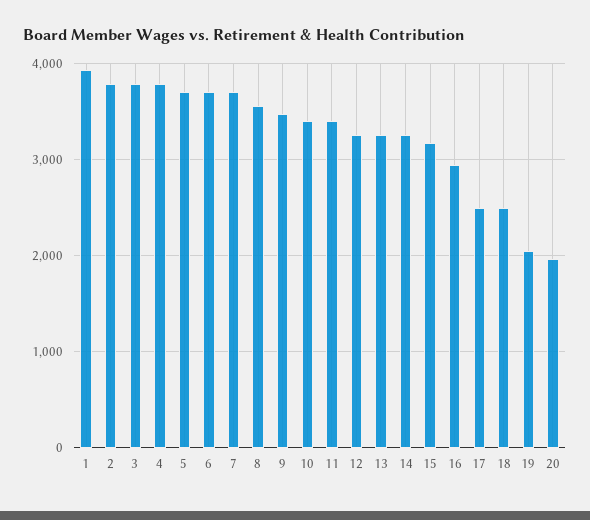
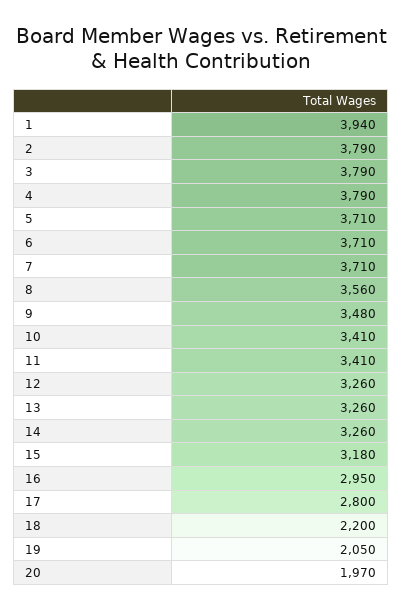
  {
    "1": 3940,
    "2": 3790,
    "3": 3790,
    "4": 3790,
    "5": 3710,
    "6": 3710,
    "7": 3710,
    "8": 3560,
    "9": 3480,
    "10": 3410,
    "11": 3410,
    "12": 3260,
    "13": 3260,
    "14": 3260,
    "15": 3180,
    "16": 2950,
-   "17": 2500,
+   "17": 2800,
-   "18": 2500,
+   "18": 2200,
    "19": 2050,
    "20": 1970
  }

